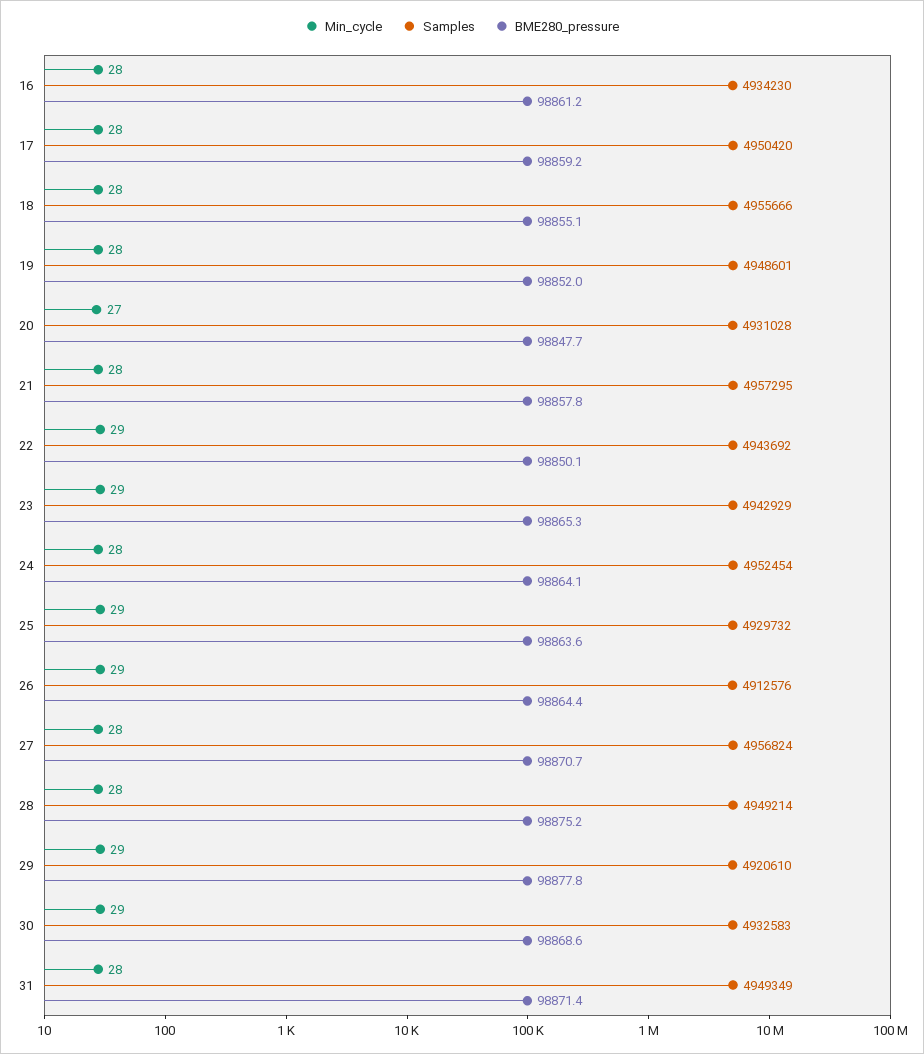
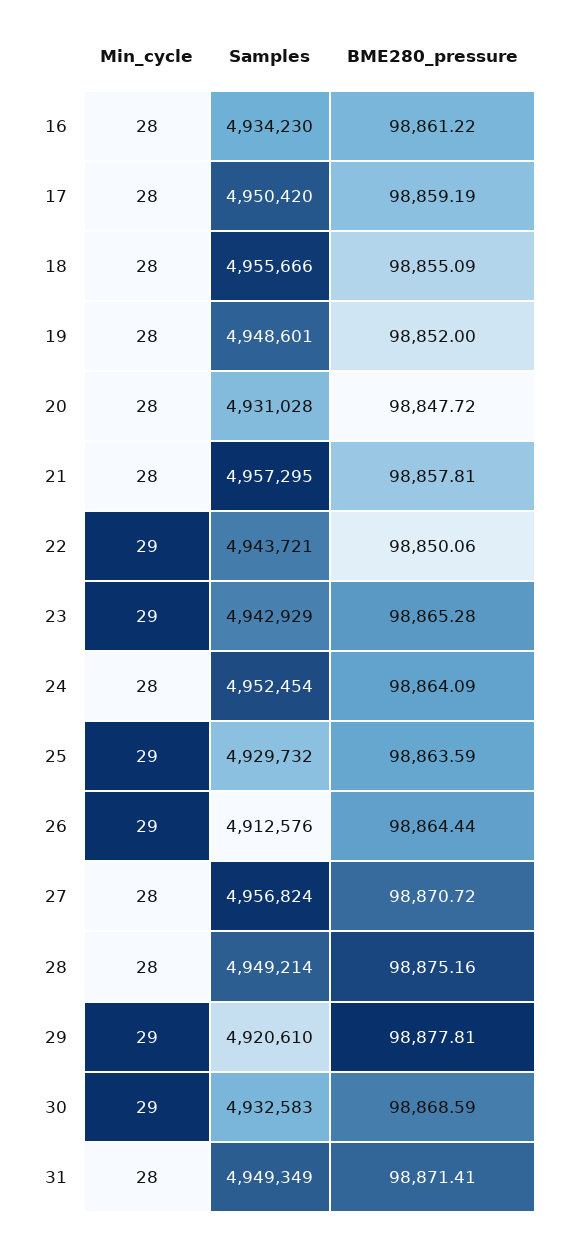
  {
    "Min_cycle": {
      "16": 28,
      "17": 28,
      "18": 28,
      "19": 28,
-     "20": 27,
+     "20": 28,
      "21": 28,
      "22": 29,
      "23": 29,
      "24": 28,
      "25": 29,
      "26": 29,
      "27": 28,
      "28": 28,
      "29": 29,
      "30": 29,
      "31": 28
    },
    "Samples": {
      "16": 4934230,
      "17": 4950420,
      "18": 4955666,
      "19": 4948601,
      "20": 4931028,
      "21": 4957295,
-     "22": 4943692,
+     "22": 4943721,
      "23": 4942929,
      "24": 4952454,
      "25": 4929732,
      "26": 4912576,
      "27": 4956824,
      "28": 4949214,
      "29": 4920610,
      "30": 4932583,
      "31": 4949349
    },
    "BME280_pressure": {
      "16": 98861.22,
      "17": 98859.19,
      "18": 98855.09,
      "19": 98852,
      "20": 98847.72,
      "21": 98857.81,
      "22": 98850.06,
      "23": 98865.28,
      "24": 98864.09,
      "25": 98863.59,
      "26": 98864.44,
      "27": 98870.72,
      "28": 98875.16,
      "29": 98877.81,
      "30": 98868.59,
      "31": 98871.41
    }
  }

